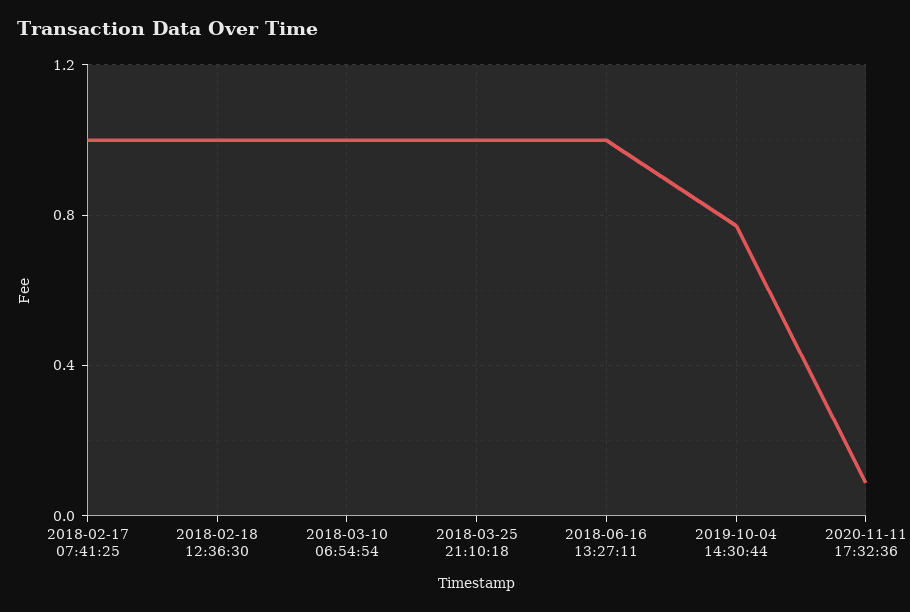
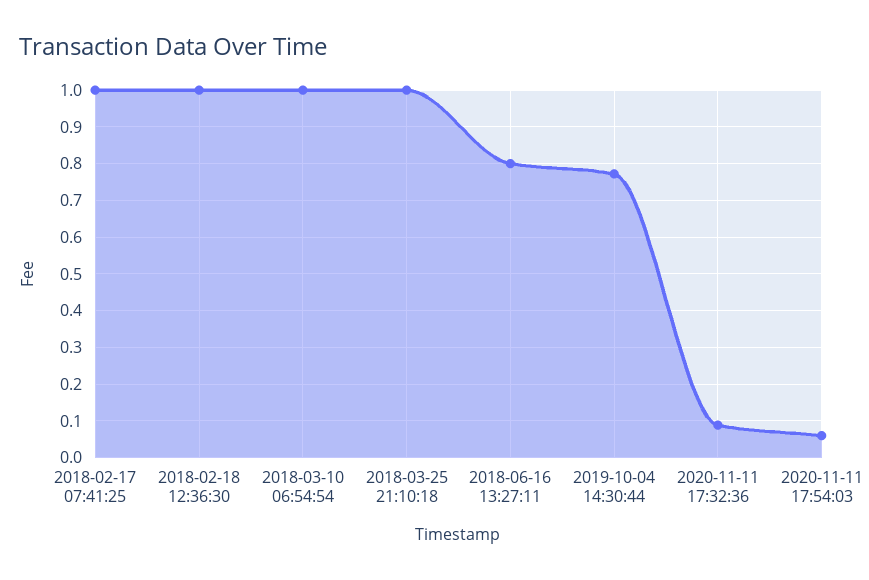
  {
    "2018-02-17 07:41:25": 1,
    "2018-02-18 12:36:30": 1,
    "2018-03-10 06:54:54": 1,
    "2018-03-25 21:10:18": 1,
-   "2018-06-16 13:27:11": 1,
+   "2018-06-16 13:27:11": 0.8,
    "2019-10-04 14:30:44": 0.78,
-   "2020-11-11 17:32:36": 0.08
+   "2020-11-11 17:32:36": 0.08,
+   "2020-11-11 17:54:03": 0.06
  }

